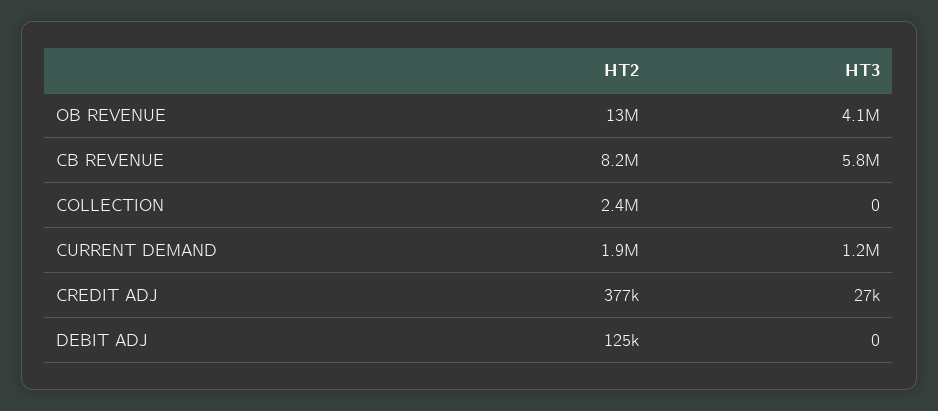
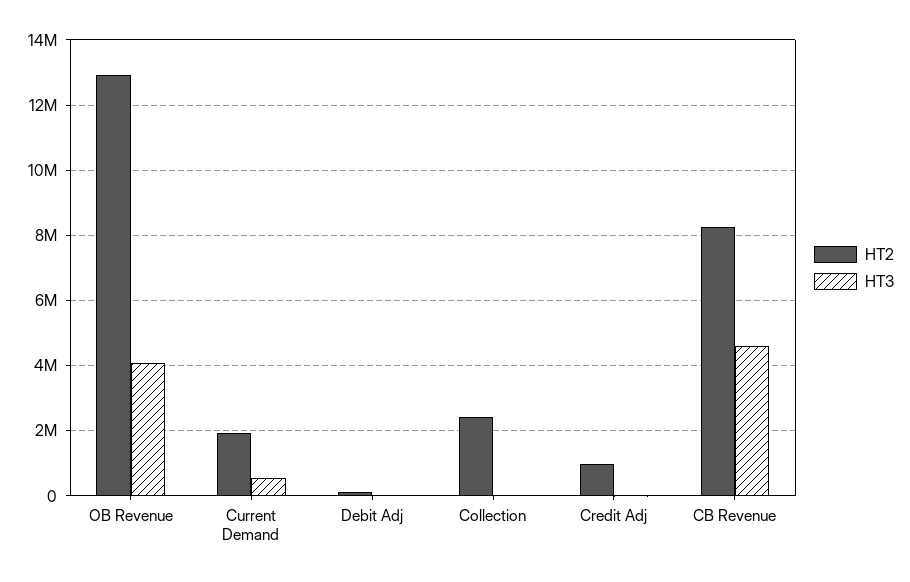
  {
    "HT2": {
      "OB REVENUE": 13000000,
      "CB REVENUE": 8200000,
      "COLLECTION": 2400000,
      "CURRENT DEMAND": 1900000,
-     "CREDIT ADJ": 377000,
+     "CREDIT ADJ": 1000000,
      "DEBIT ADJ": 125000
    },
    "HT3": {
      "OB REVENUE": 4100000,
-     "CB REVENUE": 5800000,
+     "CB REVENUE": 4600000,
      "COLLECTION": 0,
-     "CURRENT DEMAND": 1200000,
+     "CURRENT DEMAND": 600000,
      "CREDIT ADJ": 27000,
      "DEBIT ADJ": 0
    }
  }

